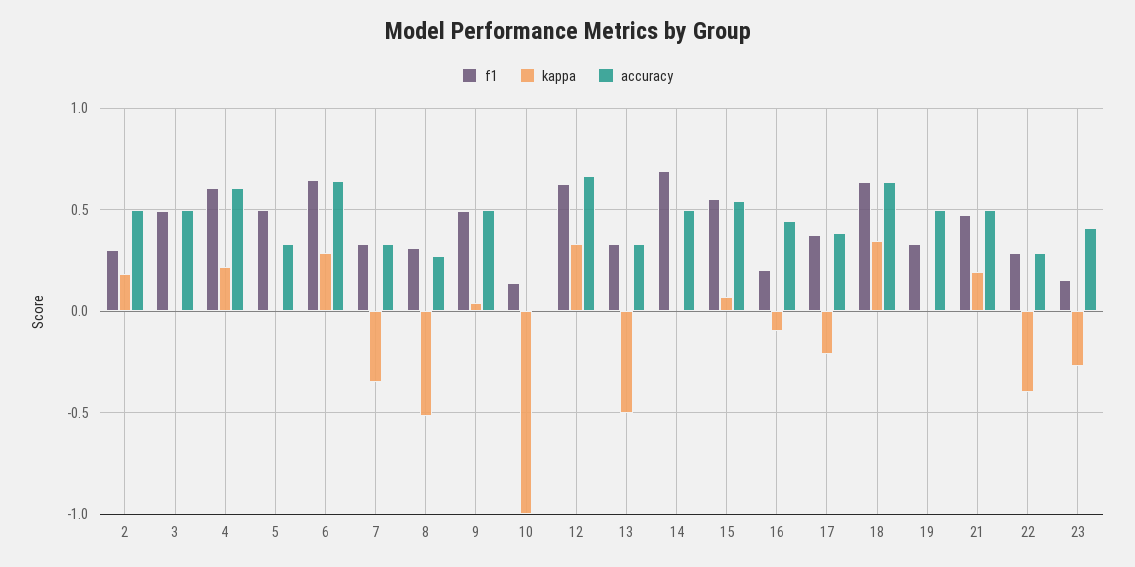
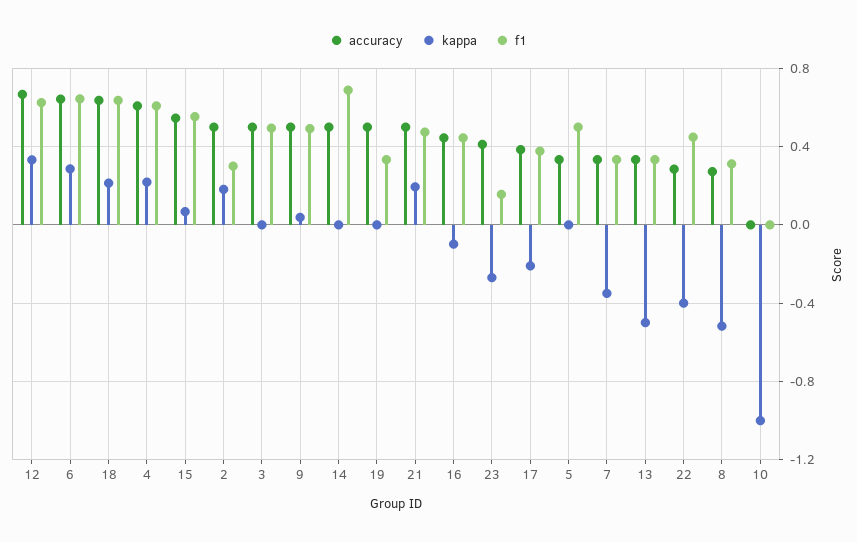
  {
    "f1": {
      "2": 0.3,
      "3": 0.5,
      "4": 0.6,
      "5": 0.5,
      "6": 0.65,
      "7": 0.35,
      "8": 0.3,
      "9": 0.5,
-     "10": 0.15,
+     "10": 0,
      "12": 0.65,
      "13": 0.35,
      "14": 0.7,
      "15": 0.55,
-     "16": 0.2,
+     "16": 0.45,
      "17": 0.4,
      "18": 0.65,
      "19": 0.35,
      "21": 0.45,
-     "22": 0.3,
+     "22": 0.45,
      "23": 0.15
    },
    "kappa": {
      "2": 0.2,
      "3": 0,
      "4": 0.2,
      "5": 0,
      "6": 0.3,
      "7": -0.35,
      "8": -0.5,
      "9": 0.05,
      "10": -1,
      "12": 0.35,
      "13": -0.5,
      "14": 0,
      "15": 0.05,
      "16": -0.1,
      "17": -0.2,
-     "18": 0.35,
+     "18": 0.2,
      "19": 0,
      "21": 0.2,
      "22": -0.4,
      "23": -0.25
    },
    "accuracy": {
      "2": 0.5,
      "3": 0.5,
      "4": 0.6,
      "5": 0.35,
      "6": 0.65,
      "7": 0.35,
      "8": 0.25,
      "9": 0.5,
      "10": 0,
      "12": 0.65,
      "13": 0.35,
      "14": 0.5,
      "15": 0.55,
      "16": 0.45,
      "17": 0.4,
      "18": 0.65,
      "19": 0.5,
      "21": 0.5,
      "22": 0.3,
      "23": 0.4
    }
  }

